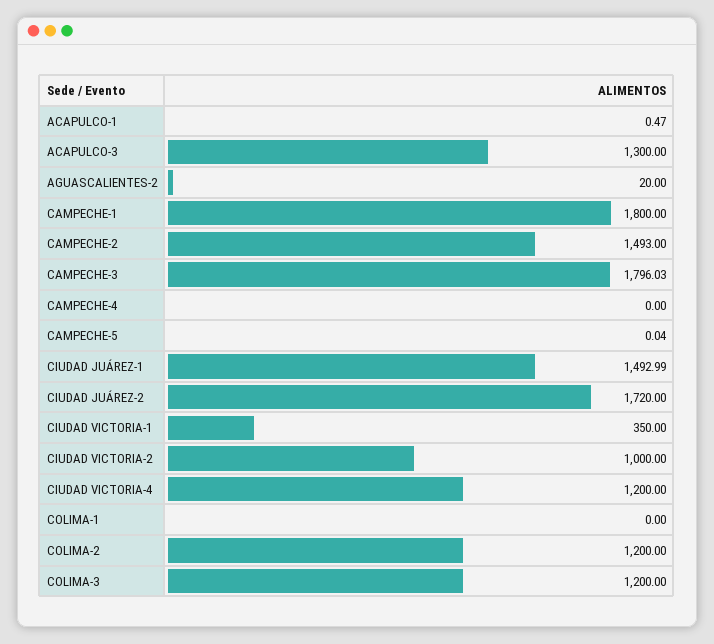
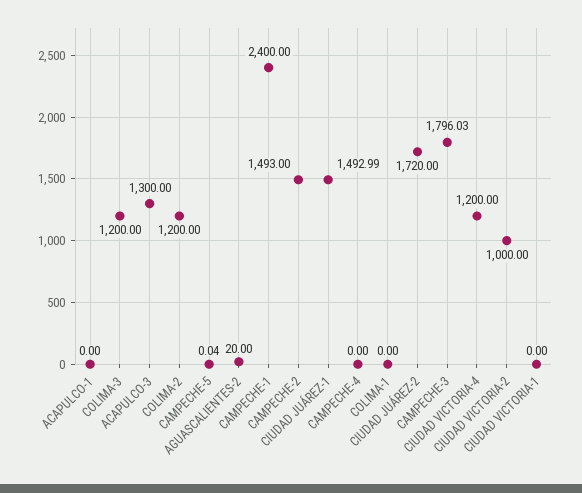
  {
-   "ACAPULCO-1": 0.47,
+   "ACAPULCO-1": 0,
    "ACAPULCO-3": 1300,
    "AGUASCALIENTES-2": 20,
-   "CAMPECHE-1": 1800,
+   "CAMPECHE-1": 2400,
    "CAMPECHE-2": 1493,
    "CAMPECHE-3": 1796.03,
    "CAMPECHE-4": 0,
    "CAMPECHE-5": 0.04,
    "CIUDAD JUÁREZ-1": 1492.99,
    "CIUDAD JUÁREZ-2": 1720,
-   "CIUDAD VICTORIA-1": 350,
+   "CIUDAD VICTORIA-1": 0,
    "CIUDAD VICTORIA-2": 1000,
    "CIUDAD VICTORIA-4": 1200,
    "COLIMA-1": 0,
    "COLIMA-2": 1200,
    "COLIMA-3": 1200
  }

